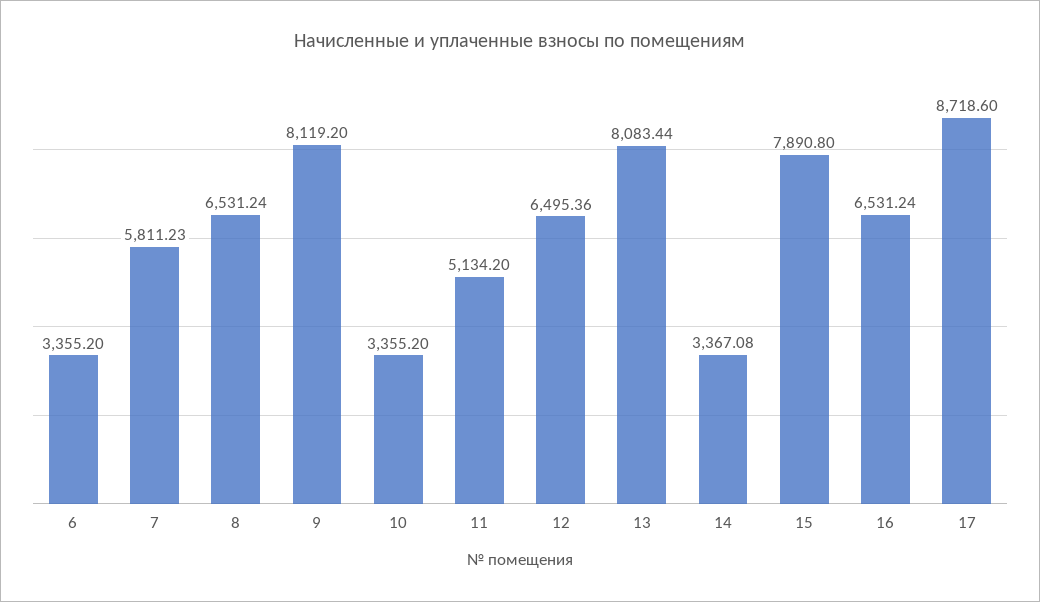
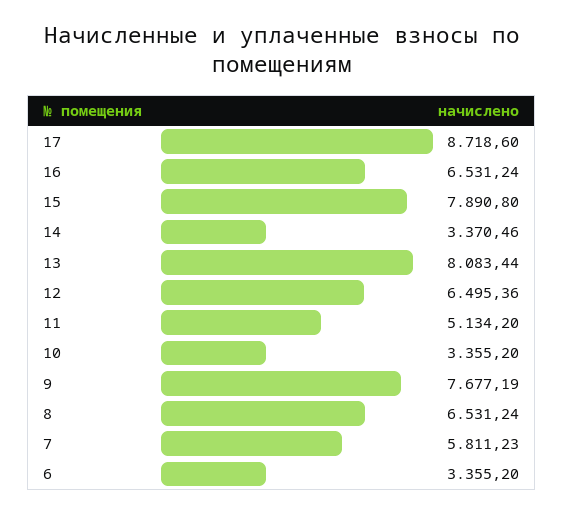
  {
    "6": 3355.2,
    "7": 5811.23,
    "8": 6531.24,
-   "9": 8119.2,
+   "9": 7677.19,
    "10": 3355.2,
    "11": 5134.2,
    "12": 6495.36,
    "13": 8083.44,
-   "14": 3367.08,
+   "14": 3370.46,
    "15": 7890.8,
    "16": 6531.24,
    "17": 8718.6
  }

